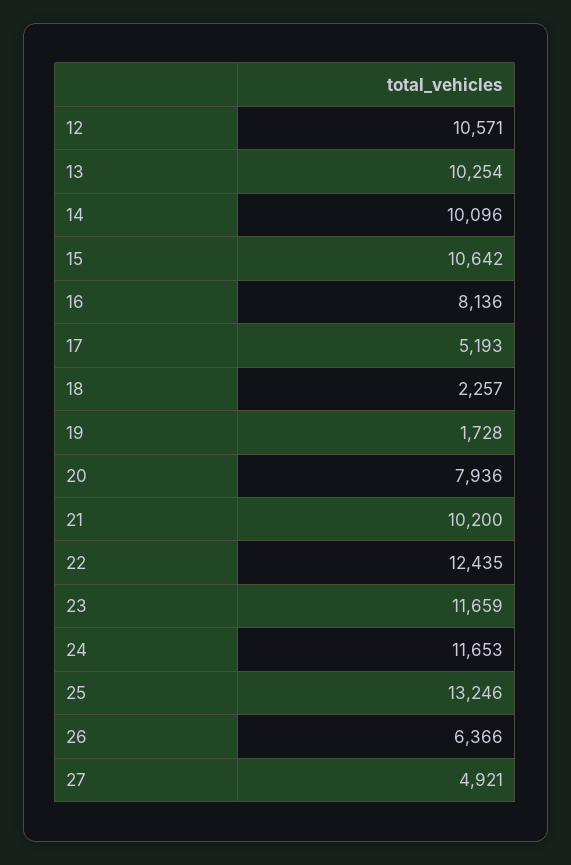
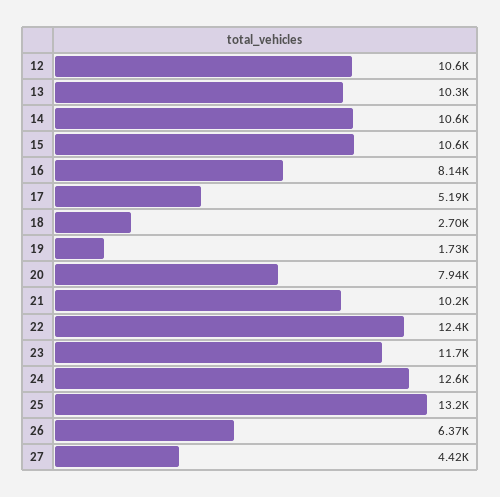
  {
    "12": 10571,
    "13": 10254,
-   "14": 10096,
+   "14": 10600,
    "15": 10642,
    "16": 8136,
    "17": 5193,
-   "18": 2257,
+   "18": 2700,
    "19": 1728,
    "20": 7936,
    "21": 10200,
    "22": 12435,
    "23": 11659,
-   "24": 11653,
+   "24": 12600,
    "25": 13246,
    "26": 6366,
-   "27": 4921
+   "27": 4420
  }

